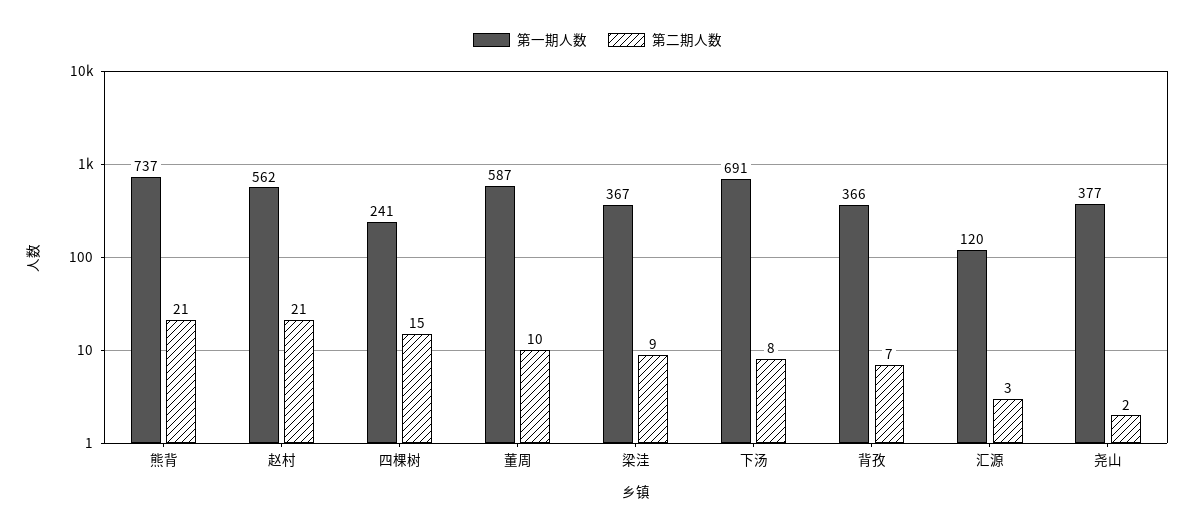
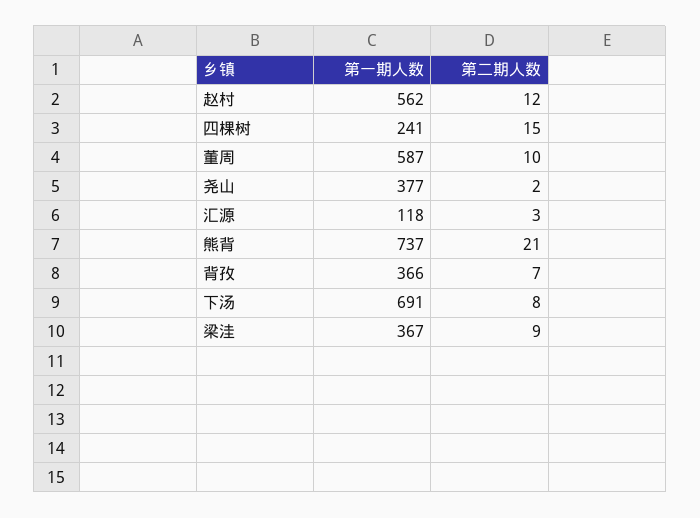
  {
    "第一期人数": {
      "熊背": 737,
      "赵村": 562,
      "四棵树": 241,
      "董周": 587,
      "梁洼": 367,
      "下汤": 691,
      "背孜": 366,
-     "汇源": 120,
+     "汇源": 118,
      "尧山": 377
    },
    "第二期人数": {
      "熊背": 21,
-     "赵村": 21,
+     "赵村": 12,
      "四棵树": 15,
      "董周": 10,
      "梁洼": 9,
      "下汤": 8,
      "背孜": 7,
      "汇源": 3,
      "尧山": 2
    }
  }

